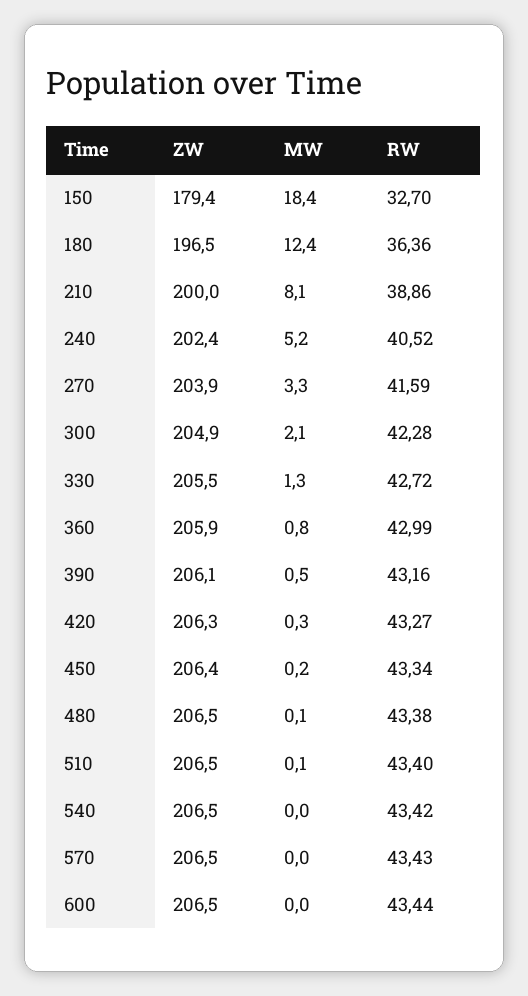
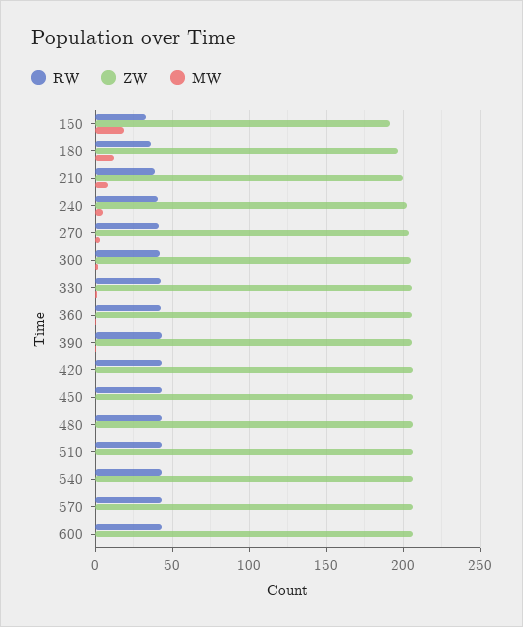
  {
    "ZW": {
-     "150": 179.4,
+     "150": 190,
      "180": 196.5,
      "210": 200,
      "240": 202.4,
      "270": 203.9,
      "300": 204.9,
      "330": 205.5,
      "360": 205.9,
      "390": 206.1,
      "420": 206.3,
      "450": 206.4,
      "480": 206.5,
      "510": 206.5,
      "540": 206.5,
      "570": 206.5,
      "600": 206.5
    },
    "MW": {
      "150": 18.4,
      "180": 12.4,
      "210": 8.1,
      "240": 5.2,
      "270": 3.3,
      "300": 2.1,
      "330": 1.3,
      "360": 0.8,
      "390": 0.5,
      "420": 0.3,
      "450": 0.2,
      "480": 0.1,
      "510": 0.1,
      "540": 0,
      "570": 0,
      "600": 0
    },
    "RW": {
      "150": 32.7,
      "180": 36.36,
      "210": 38.86,
      "240": 40.52,
      "270": 41.59,
      "300": 42.28,
      "330": 42.72,
      "360": 42.99,
      "390": 43.16,
      "420": 43.27,
      "450": 43.34,
      "480": 43.38,
      "510": 43.4,
      "540": 43.42,
      "570": 43.43,
      "600": 43.44
    }
  }

